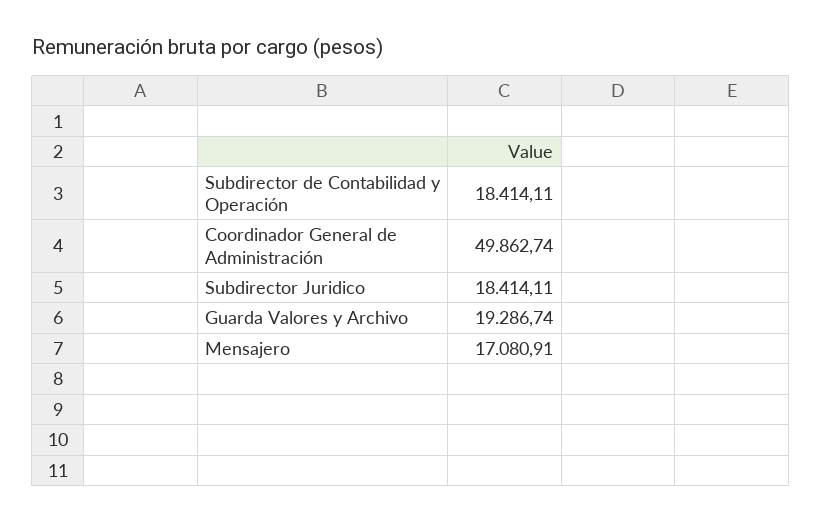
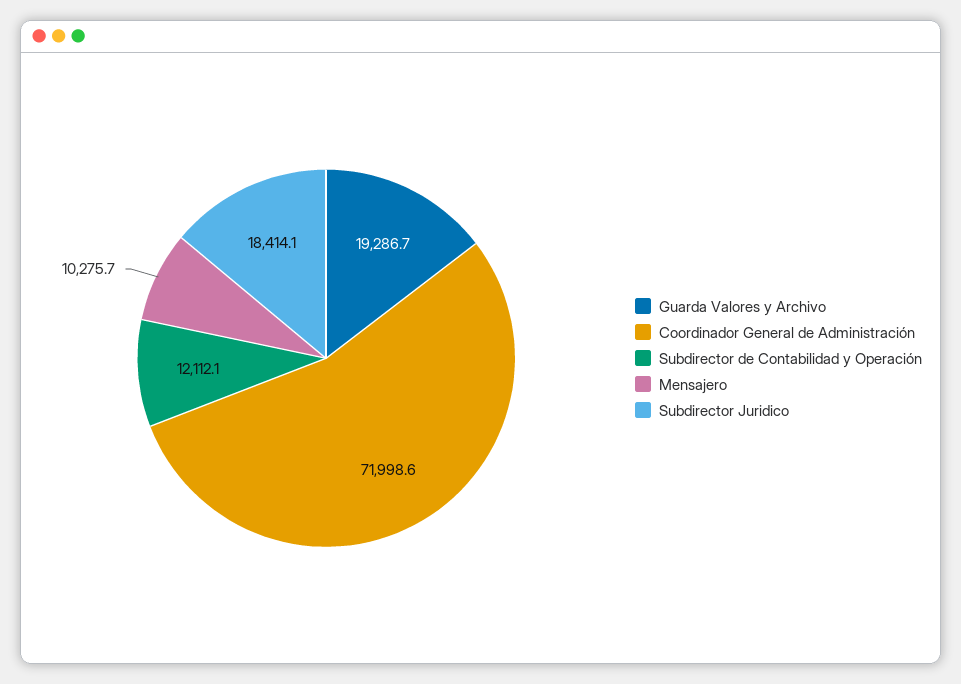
  {
-   "Subdirector de Contabilidad y Operación": 18414.11,
+   "Subdirector de Contabilidad y Operación": 12112.1,
-   "Coordinador General de Administración": 49862.74,
+   "Coordinador General de Administración": 71998.6,
    "Subdirector Juridico": 18414.11,
    "Guarda Valores y Archivo": 19286.74,
-   "Mensajero": 17080.91
+   "Mensajero": 10275.7
  }

